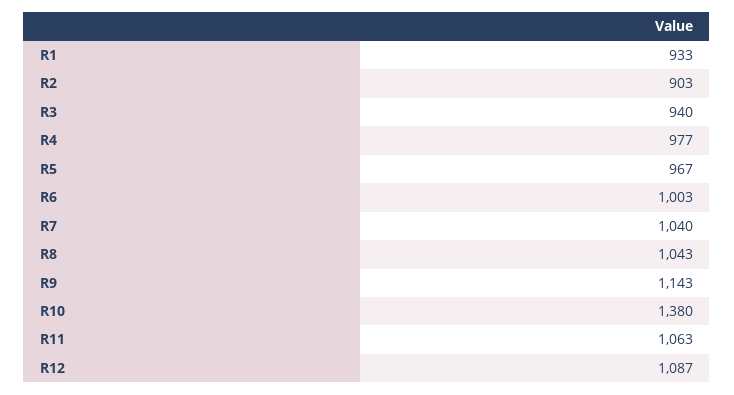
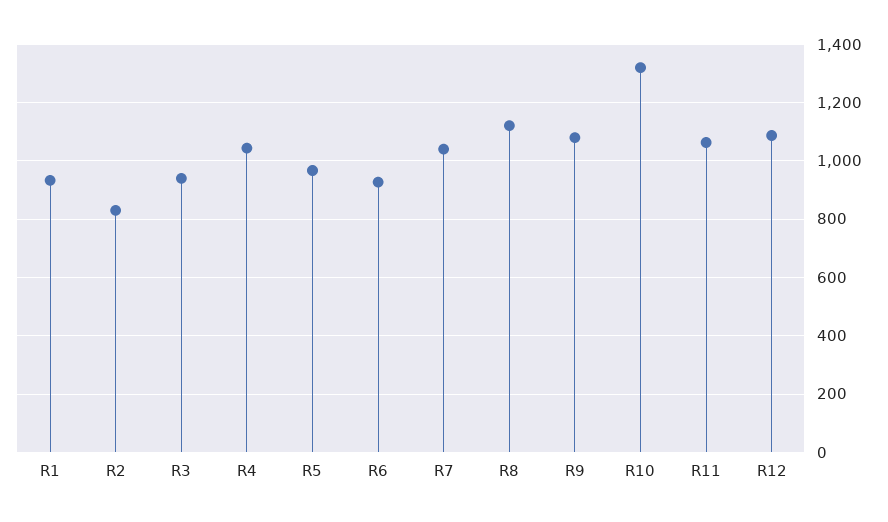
  {
    "R1": 933,
-   "R2": 903,
+   "R2": 825,
    "R3": 940,
-   "R4": 977,
+   "R4": 1050,
    "R5": 967,
-   "R6": 1003,
+   "R6": 925,
    "R7": 1040,
-   "R8": 1043,
+   "R8": 1125,
-   "R9": 1143,
+   "R9": 1075,
-   "R10": 1380,
+   "R10": 1325,
    "R11": 1063,
    "R12": 1087
  }

